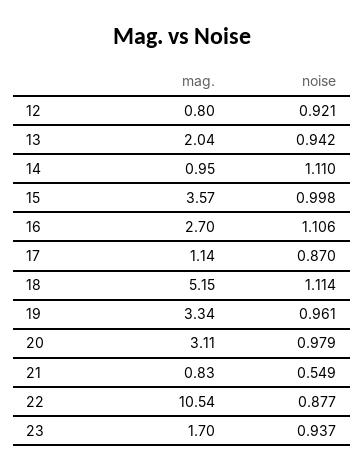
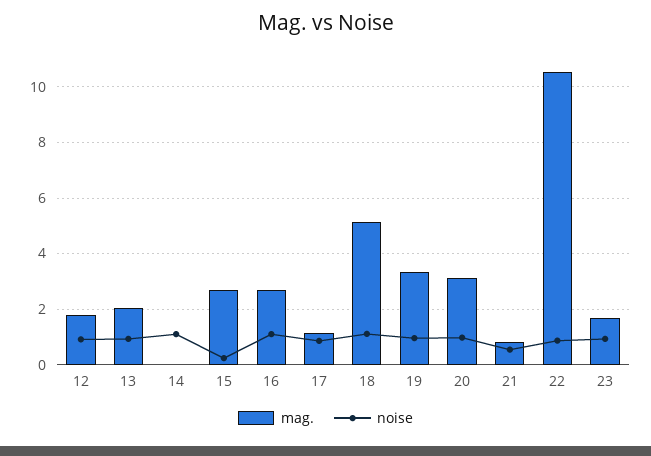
  {
    "mag.": {
-     "12": 0.8,
+     "12": 1.75,
      "13": 2.04,
-     "14": 0.95,
+     "14": 0,
-     "15": 3.57,
+     "15": 2.75,
      "16": 2.7,
      "17": 1.14,
      "18": 5.15,
      "19": 3.34,
      "20": 3.11,
      "21": 0.83,
      "22": 10.54,
      "23": 1.7
    },
    "noise": {
      "12": 0.921,
      "13": 0.942,
      "14": 1.11,
-     "15": 0.998,
+     "15": 0.25,
      "16": 1.106,
      "17": 0.87,
      "18": 1.114,
      "19": 0.961,
      "20": 0.979,
      "21": 0.549,
      "22": 0.877,
      "23": 0.937
    }
  }

